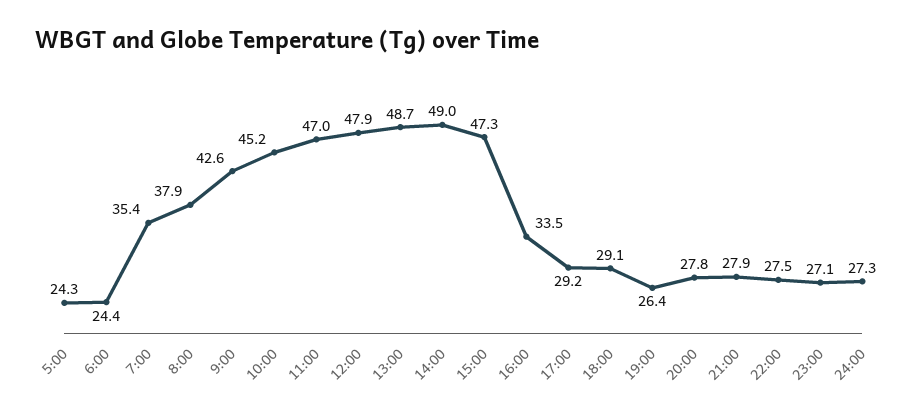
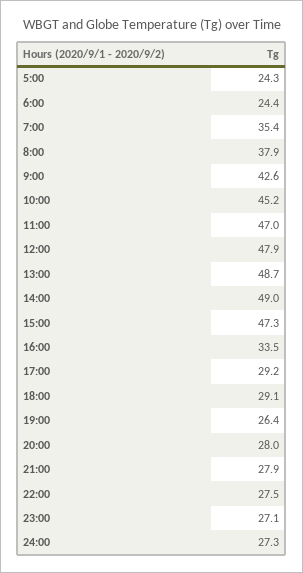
  {
    "5:00": 24.3,
    "6:00": 24.4,
    "7:00": 35.4,
    "8:00": 37.9,
    "9:00": 42.6,
    "10:00": 45.2,
    "11:00": 47,
    "12:00": 47.9,
    "13:00": 48.7,
    "14:00": 49,
    "15:00": 47.3,
    "16:00": 33.5,
    "17:00": 29.2,
    "18:00": 29.1,
    "19:00": 26.4,
-   "20:00": 27.8,
+   "20:00": 28,
    "21:00": 27.9,
    "22:00": 27.5,
    "23:00": 27.1,
    "24:00": 27.3
  }

